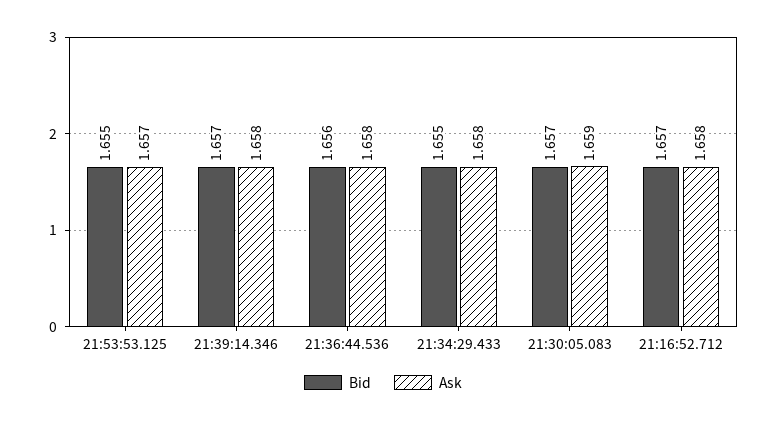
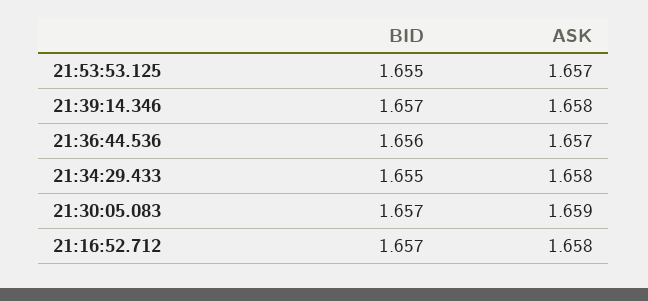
  {
    "Bid": {
      "21:53:53.125": 1.655,
      "21:39:14.346": 1.657,
      "21:36:44.536": 1.656,
      "21:34:29.433": 1.655,
      "21:30:05.083": 1.657,
      "21:16:52.712": 1.657
    },
    "Ask": {
      "21:53:53.125": 1.657,
      "21:39:14.346": 1.658,
-     "21:36:44.536": 1.658,
+     "21:36:44.536": 1.657,
      "21:34:29.433": 1.658,
      "21:30:05.083": 1.659,
      "21:16:52.712": 1.658
    }
  }

